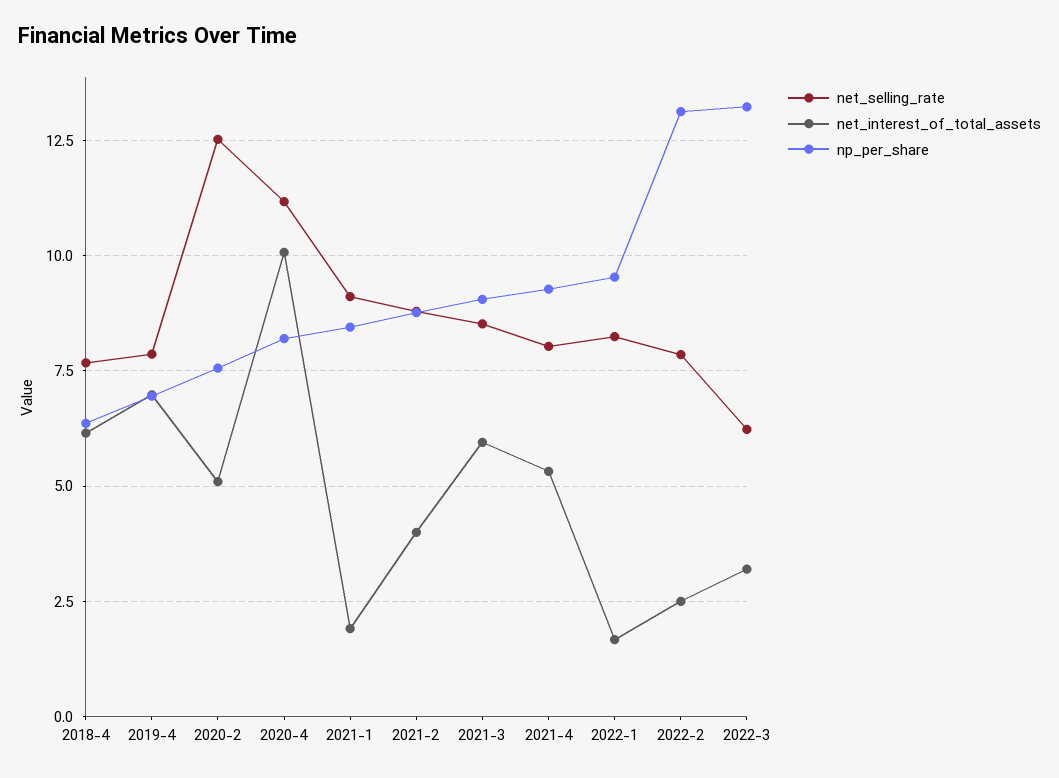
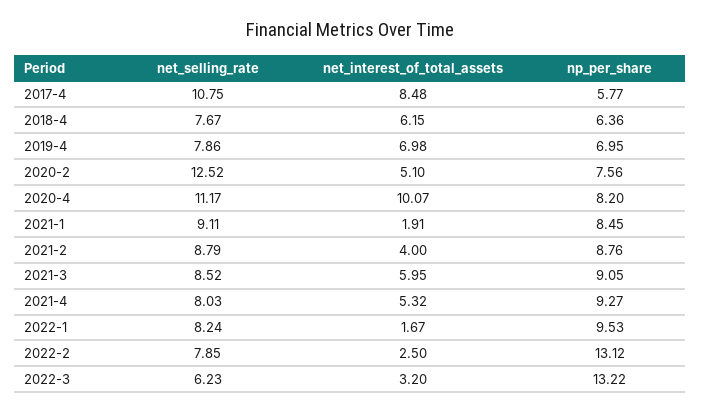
  {
    "net_selling_rate": {
      "2018-4": 7.67,
      "2019-4": 7.86,
      "2020-2": 12.52,
      "2020-4": 11.17,
      "2021-1": 9.11,
      "2021-2": 8.79,
      "2021-3": 8.52,
      "2021-4": 8.03,
      "2022-1": 8.24,
      "2022-2": 7.85,
-     "2022-3": 6.23
+     "2022-3": 6.23,
+     "2017-4": 10.75
    },
    "net_interest_of_total_assets": {
      "2018-4": 6.15,
      "2019-4": 6.98,
      "2020-2": 5.1,
      "2020-4": 10.07,
      "2021-1": 1.91,
      "2021-2": 4,
      "2021-3": 5.95,
      "2021-4": 5.32,
      "2022-1": 1.67,
      "2022-2": 2.5,
-     "2022-3": 3.2
+     "2022-3": 3.2,
+     "2017-4": 8.48
    },
    "np_per_share": {
      "2018-4": 6.36,
      "2019-4": 6.95,
      "2020-2": 7.56,
      "2020-4": 8.2,
      "2021-1": 8.45,
      "2021-2": 8.76,
      "2021-3": 9.05,
      "2021-4": 9.27,
      "2022-1": 9.53,
      "2022-2": 13.12,
-     "2022-3": 13.22
+     "2022-3": 13.22,
+     "2017-4": 5.77
    }
  }

